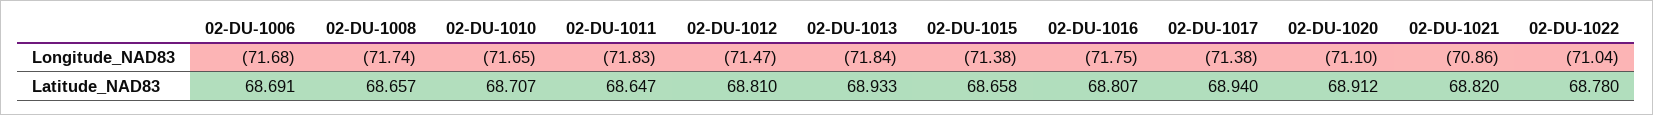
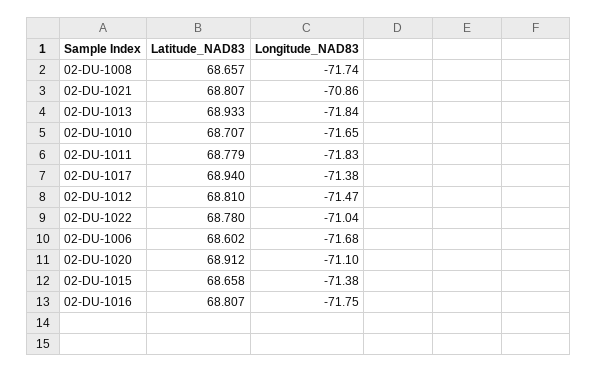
  {
    "02-DU-1006": {
      "Longitude_NAD83": -71.68,
-     "Latitude_NAD83": 68.691
+     "Latitude_NAD83": 68.602
    },
    "02-DU-1008": {
      "Longitude_NAD83": -71.74,
      "Latitude_NAD83": 68.657
    },
    "02-DU-1010": {
      "Longitude_NAD83": -71.65,
      "Latitude_NAD83": 68.707
    },
    "02-DU-1011": {
      "Longitude_NAD83": -71.83,
-     "Latitude_NAD83": 68.647
+     "Latitude_NAD83": 68.779
    },
    "02-DU-1012": {
      "Longitude_NAD83": -71.47,
      "Latitude_NAD83": 68.81
    },
    "02-DU-1013": {
      "Longitude_NAD83": -71.84,
      "Latitude_NAD83": 68.933
    },
    "02-DU-1015": {
      "Longitude_NAD83": -71.38,
      "Latitude_NAD83": 68.658
    },
    "02-DU-1016": {
      "Longitude_NAD83": -71.75,
      "Latitude_NAD83": 68.807
    },
    "02-DU-1017": {
      "Longitude_NAD83": -71.38,
      "Latitude_NAD83": 68.94
    },
    "02-DU-1020": {
      "Longitude_NAD83": -71.1,
      "Latitude_NAD83": 68.912
    },
    "02-DU-1021": {
      "Longitude_NAD83": -70.86,
-     "Latitude_NAD83": 68.82
+     "Latitude_NAD83": 68.807
    },
    "02-DU-1022": {
      "Longitude_NAD83": -71.04,
      "Latitude_NAD83": 68.78
    }
  }

